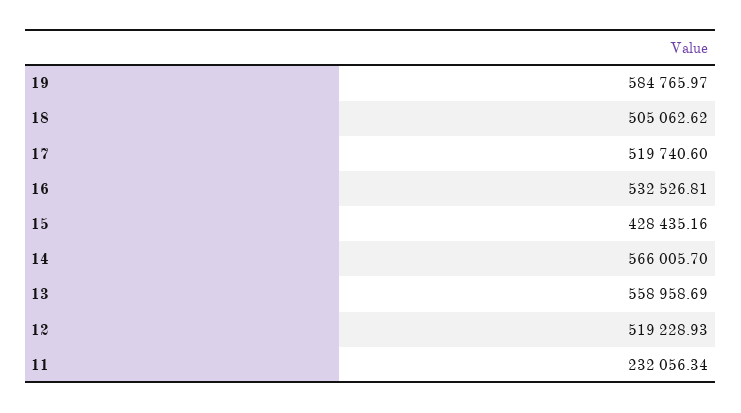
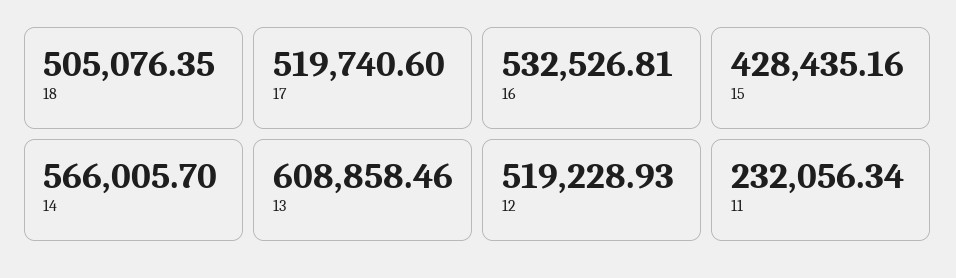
  {
-   "19": 584765.97,
-   "18": 505062.62,
+   "18": 505076.35,
    "17": 519740.6,
    "16": 532526.81,
    "15": 428435.16,
    "14": 566005.7,
-   "13": 558958.69,
+   "13": 608858.46,
    "12": 519228.93,
    "11": 232056.34
  }

